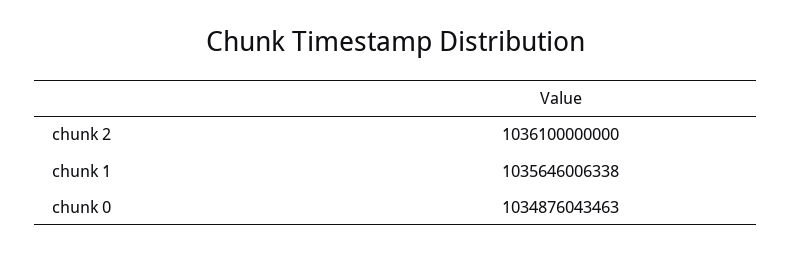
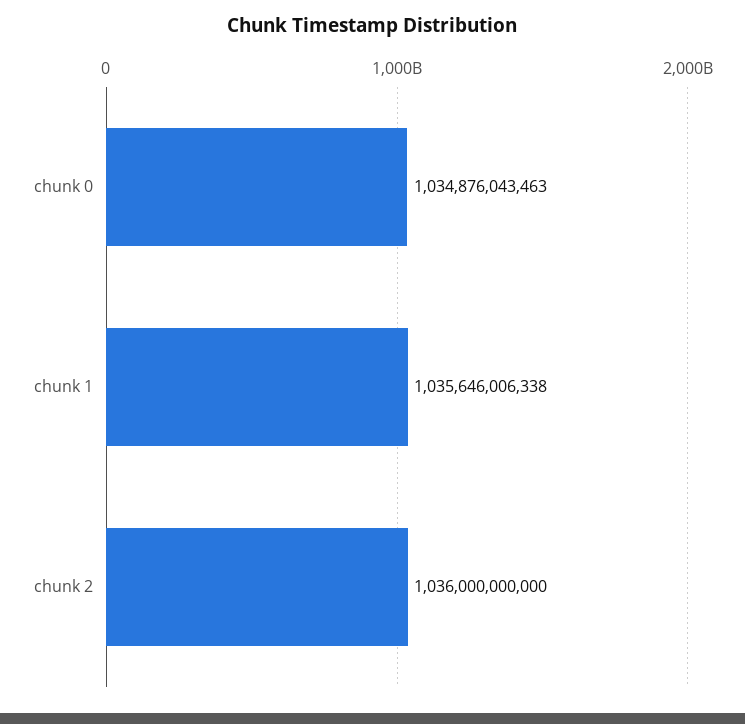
  {
-   "chunk 2": 1036100000000,
+   "chunk 2": 1036000000000,
    "chunk 1": 1035646006338,
    "chunk 0": 1034876043463
  }

